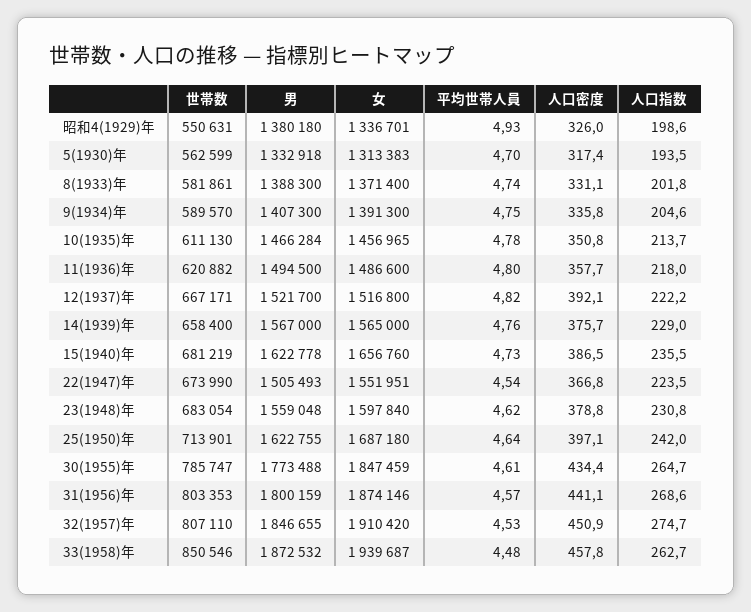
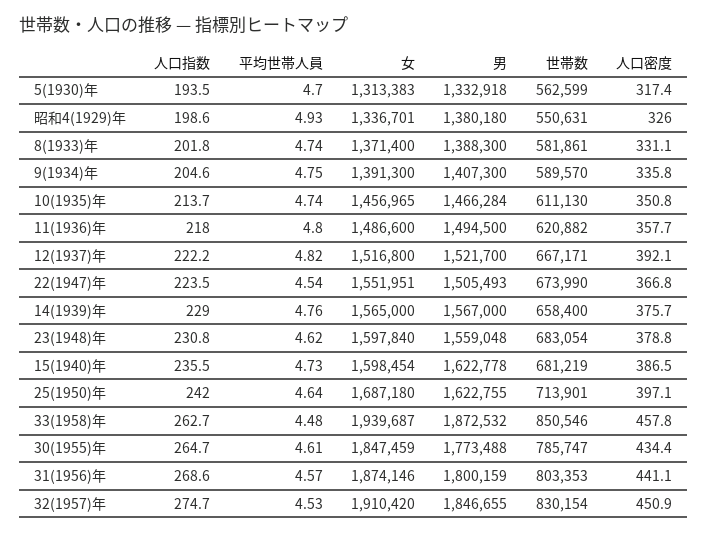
  {
    "世帯数": {
      "昭和4(1929)年": 550631,
      "5(1930)年": 562599,
      "8(1933)年": 581861,
      "9(1934)年": 589570,
      "10(1935)年": 611130,
      "11(1936)年": 620882,
      "12(1937)年": 667171,
      "14(1939)年": 658400,
      "15(1940)年": 681219,
      "22(1947)年": 673990,
      "23(1948)年": 683054,
      "25(1950)年": 713901,
      "30(1955)年": 785747,
      "31(1956)年": 803353,
-     "32(1957)年": 807110,
+     "32(1957)年": 830154,
      "33(1958)年": 850546
    },
    "男": {
      "昭和4(1929)年": 1380180,
      "5(1930)年": 1332918,
      "8(1933)年": 1388300,
      "9(1934)年": 1407300,
      "10(1935)年": 1466284,
      "11(1936)年": 1494500,
      "12(1937)年": 1521700,
      "14(1939)年": 1567000,
      "15(1940)年": 1622778,
      "22(1947)年": 1505493,
      "23(1948)年": 1559048,
      "25(1950)年": 1622755,
      "30(1955)年": 1773488,
      "31(1956)年": 1800159,
      "32(1957)年": 1846655,
      "33(1958)年": 1872532
    },
    "女": {
      "昭和4(1929)年": 1336701,
      "5(1930)年": 1313383,
      "8(1933)年": 1371400,
      "9(1934)年": 1391300,
      "10(1935)年": 1456965,
      "11(1936)年": 1486600,
      "12(1937)年": 1516800,
      "14(1939)年": 1565000,
-     "15(1940)年": 1656760,
+     "15(1940)年": 1598454,
      "22(1947)年": 1551951,
      "23(1948)年": 1597840,
      "25(1950)年": 1687180,
      "30(1955)年": 1847459,
      "31(1956)年": 1874146,
      "32(1957)年": 1910420,
      "33(1958)年": 1939687
    },
    "平均世帯人員": {
      "昭和4(1929)年": 4.93,
      "5(1930)年": 4.7,
      "8(1933)年": 4.74,
      "9(1934)年": 4.75,
-     "10(1935)年": 4.78,
+     "10(1935)年": 4.74,
      "11(1936)年": 4.8,
      "12(1937)年": 4.82,
      "14(1939)年": 4.76,
      "15(1940)年": 4.73,
      "22(1947)年": 4.54,
      "23(1948)年": 4.62,
      "25(1950)年": 4.64,
      "30(1955)年": 4.61,
      "31(1956)年": 4.57,
      "32(1957)年": 4.53,
      "33(1958)年": 4.48
    },
    "人口密度": {
      "昭和4(1929)年": 326,
      "5(1930)年": 317.4,
      "8(1933)年": 331.1,
      "9(1934)年": 335.8,
      "10(1935)年": 350.8,
      "11(1936)年": 357.7,
      "12(1937)年": 392.1,
      "14(1939)年": 375.7,
      "15(1940)年": 386.5,
      "22(1947)年": 366.8,
      "23(1948)年": 378.8,
      "25(1950)年": 397.1,
      "30(1955)年": 434.4,
      "31(1956)年": 441.1,
      "32(1957)年": 450.9,
      "33(1958)年": 457.8
    },
    "人口指数": {
      "昭和4(1929)年": 198.6,
      "5(1930)年": 193.5,
      "8(1933)年": 201.8,
      "9(1934)年": 204.6,
      "10(1935)年": 213.7,
      "11(1936)年": 218,
      "12(1937)年": 222.2,
      "14(1939)年": 229,
      "15(1940)年": 235.5,
      "22(1947)年": 223.5,
      "23(1948)年": 230.8,
      "25(1950)年": 242,
      "30(1955)年": 264.7,
      "31(1956)年": 268.6,
      "32(1957)年": 274.7,
      "33(1958)年": 262.7
    }
  }

